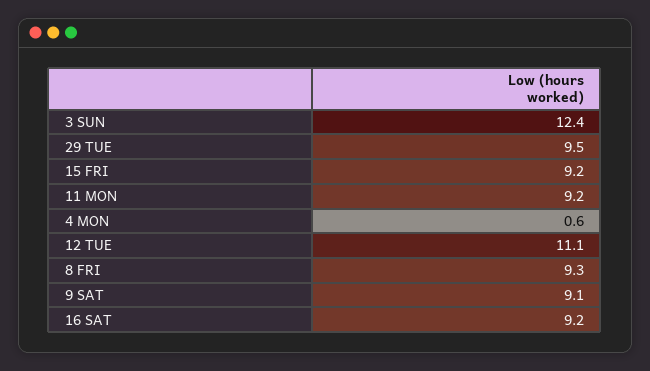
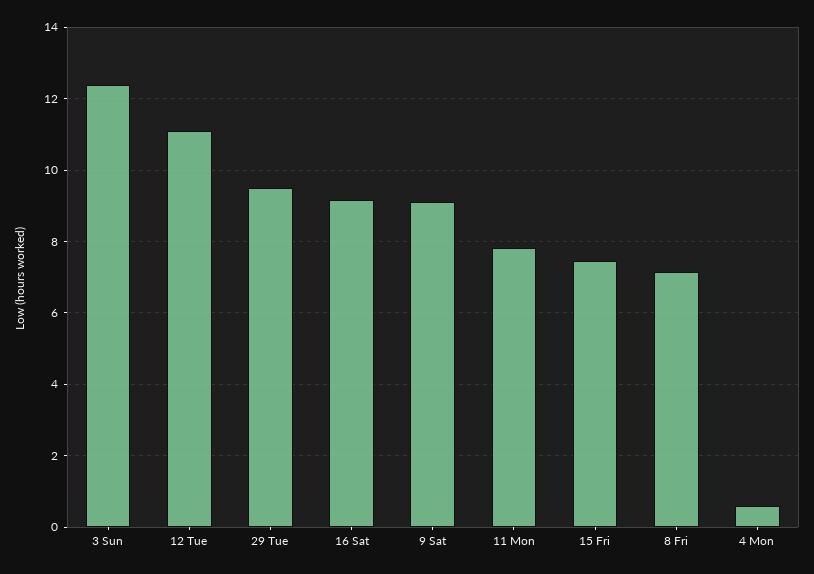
  {
    "3 SUN": 12.4,
    "29 TUE": 9.5,
-   "15 FRI": 9.2,
+   "15 FRI": 7.4,
-   "11 MON": 9.2,
+   "11 MON": 7.8,
    "4 MON": 0.6,
    "12 TUE": 11.1,
-   "8 FRI": 9.3,
+   "8 FRI": 7.2,
    "9 SAT": 9.1,
    "16 SAT": 9.2
  }

